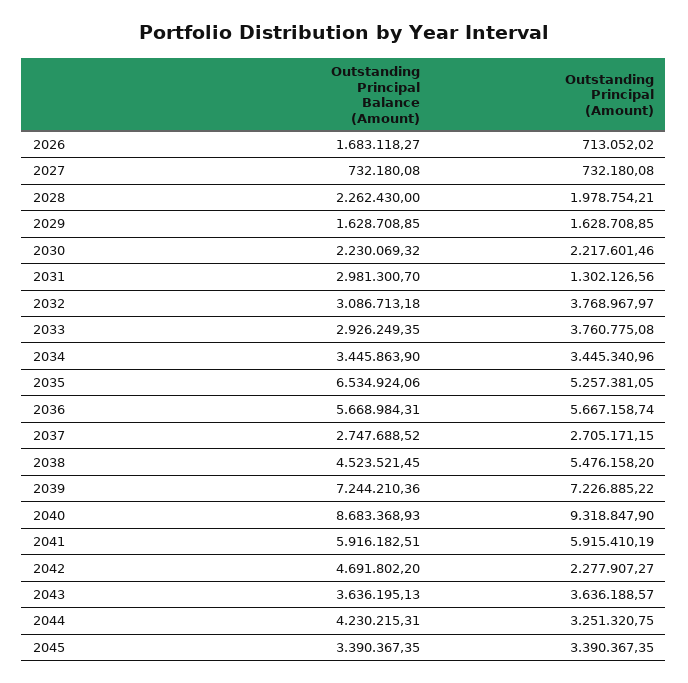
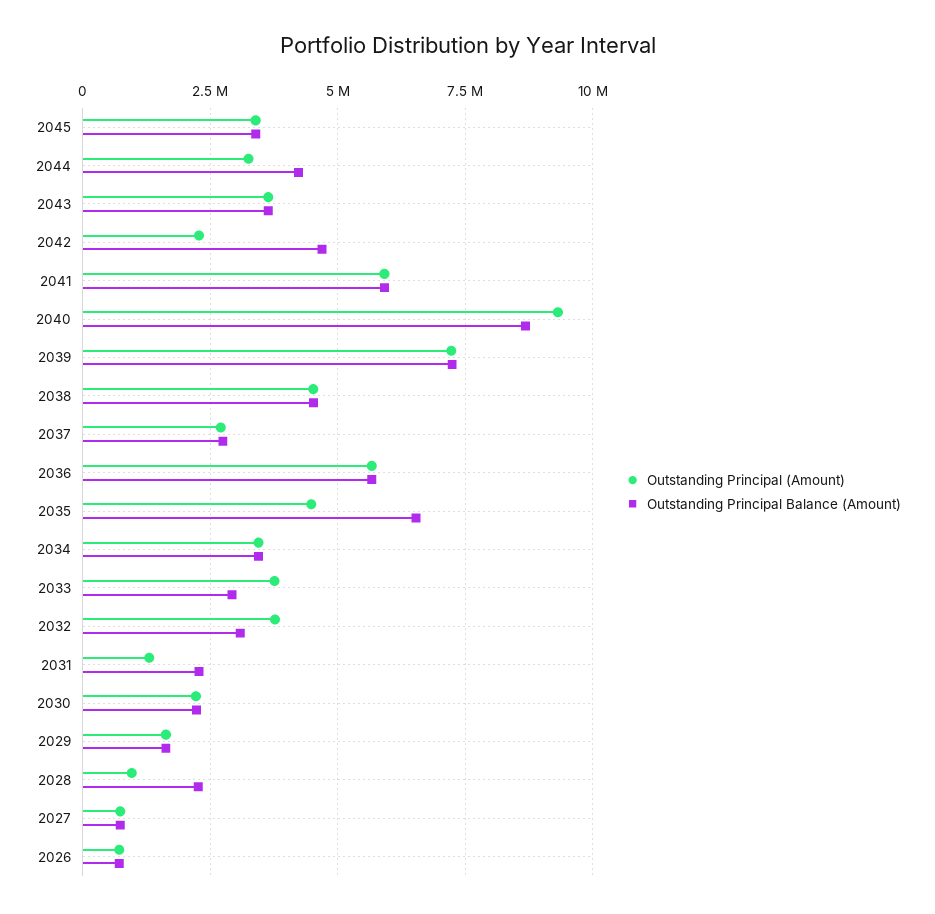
  {
    "Outstanding Principal Balance (Amount)": {
-     "2026": 1683118.27,
+     "2026": 750000,
      "2027": 732180.08,
      "2028": 2262430,
      "2029": 1628708.85,
      "2030": 2230069.32,
-     "2031": 2981300.7,
+     "2031": 2250000,
      "2032": 3086713.18,
      "2033": 2926249.35,
      "2034": 3445863.9,
      "2035": 6534924.06,
      "2036": 5668984.31,
      "2037": 2747688.52,
      "2038": 4523521.45,
      "2039": 7244210.36,
      "2040": 8683368.93,
      "2041": 5916182.51,
      "2042": 4691802.2,
      "2043": 3636195.13,
      "2044": 4230215.31,
      "2045": 3390367.35
    },
    "Outstanding Principal (Amount)": {
      "2026": 713052.02,
      "2027": 732180.08,
-     "2028": 1978754.21,
+     "2028": 1000000,
      "2029": 1628708.85,
      "2030": 2217601.46,
      "2031": 1302126.56,
      "2032": 3768967.97,
      "2033": 3760775.08,
      "2034": 3445340.96,
-     "2035": 5257381.05,
+     "2035": 4500000,
      "2036": 5667158.74,
      "2037": 2705171.15,
-     "2038": 5476158.2,
+     "2038": 4500000,
      "2039": 7226885.22,
      "2040": 9318847.9,
      "2041": 5915410.19,
      "2042": 2277907.27,
      "2043": 3636188.57,
      "2044": 3251320.75,
      "2045": 3390367.35
    }
  }

